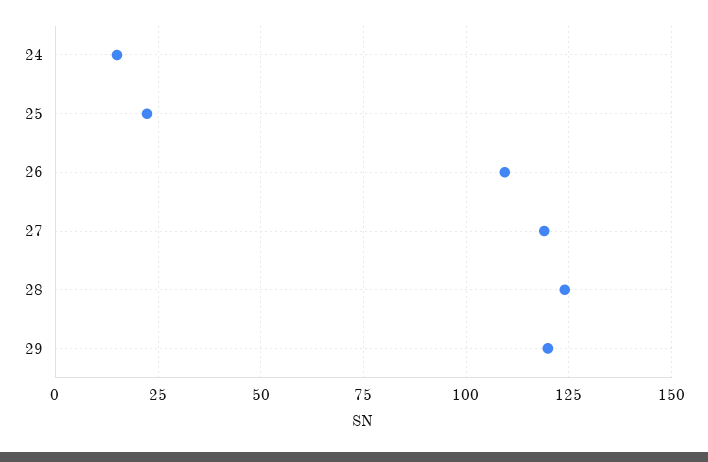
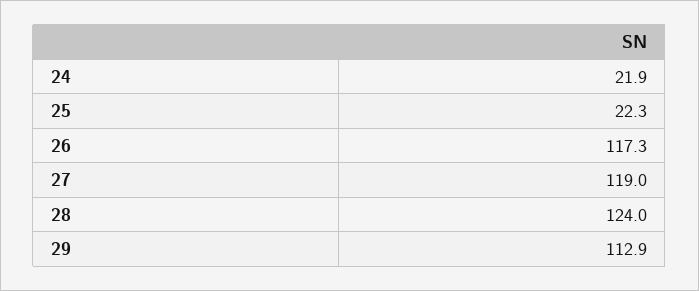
  {
-   "24": 15,
+   "24": 21.9,
    "25": 22.3,
-   "26": 110,
+   "26": 117.3,
    "27": 119,
    "28": 124,
-   "29": 120
+   "29": 112.9
  }

